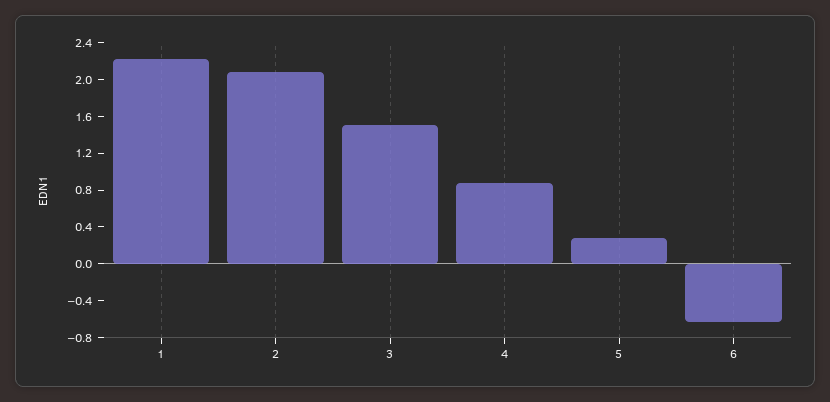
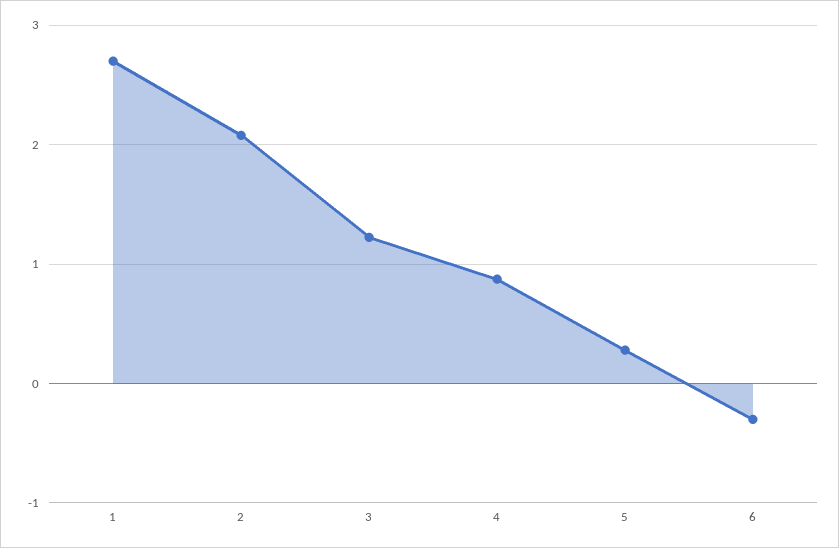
  {
-   "1": 2.2,
+   "1": 2.7,
    "2": 2.1,
-   "3": 1.5,
+   "3": 1.2,
    "4": 0.9,
    "5": 0.3,
-   "6": -0.6
+   "6": -0.3
  }

